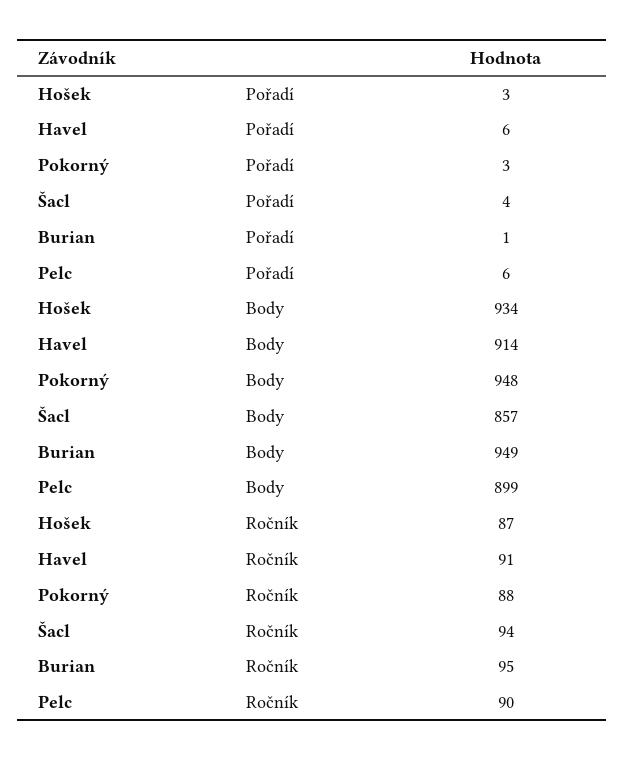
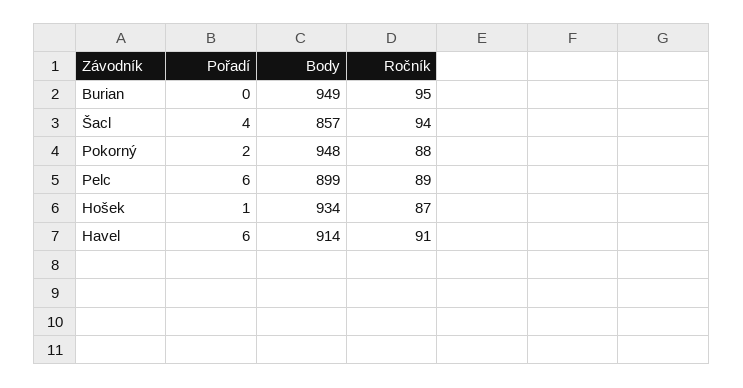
  {
    "Hošek": {
-     "Pořadí": 3,
+     "Pořadí": 1,
      "Body": 934,
      "Ročník": 87
    },
    "Havel": {
      "Pořadí": 6,
      "Body": 914,
      "Ročník": 91
    },
    "Pokorný": {
-     "Pořadí": 3,
+     "Pořadí": 2,
      "Body": 948,
      "Ročník": 88
    },
    "Šacl": {
      "Pořadí": 4,
      "Body": 857,
      "Ročník": 94
    },
    "Burian": {
-     "Pořadí": 1,
+     "Pořadí": 0,
      "Body": 949,
      "Ročník": 95
    },
    "Pelc": {
      "Pořadí": 6,
      "Body": 899,
-     "Ročník": 90
+     "Ročník": 89
    }
  }

